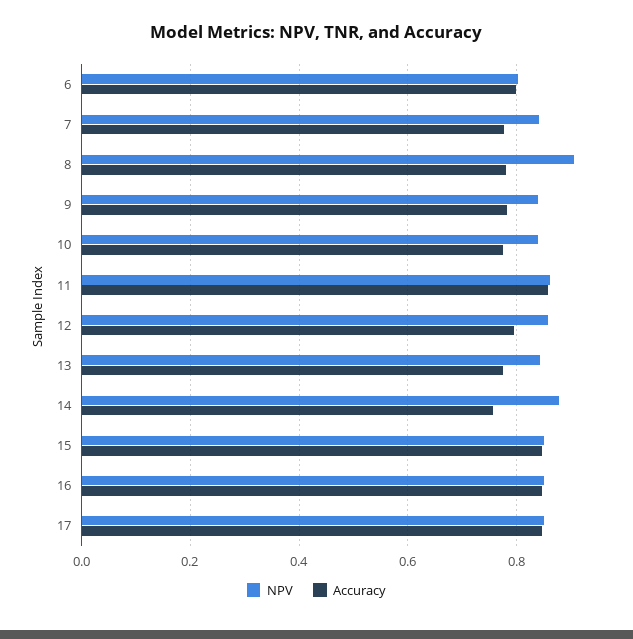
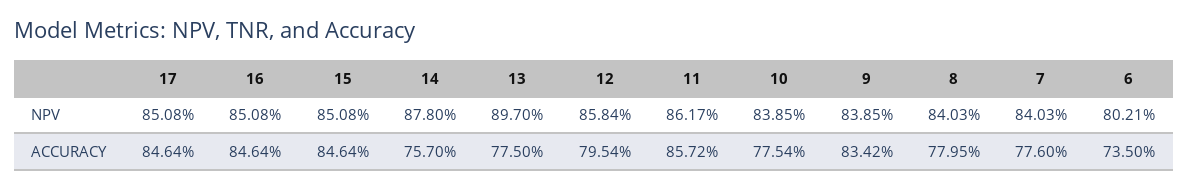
  {
    "NPV": {
      "6": 0.8021,
      "7": 0.8403,
-     "8": 0.9,
+     "8": 0.8403,
      "9": 0.8385,
      "10": 0.8385,
      "11": 0.8617,
      "12": 0.8584,
-     "13": 0.84,
+     "13": 0.897,
      "14": 0.878,
      "15": 0.8508,
      "16": 0.8508,
      "17": 0.8508
    },
    "Accuracy": {
-     "6": 0.8,
+     "6": 0.735,
      "7": 0.776,
      "8": 0.7795,
-     "9": 0.78,
+     "9": 0.8342,
      "10": 0.7754,
      "11": 0.8572,
      "12": 0.7954,
      "13": 0.775,
      "14": 0.757,
      "15": 0.8464,
      "16": 0.8464,
      "17": 0.8464
    }
  }

